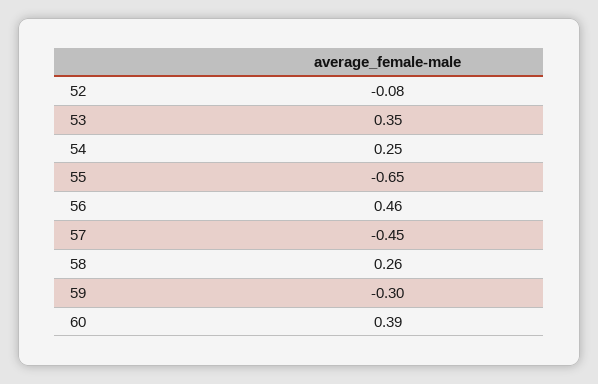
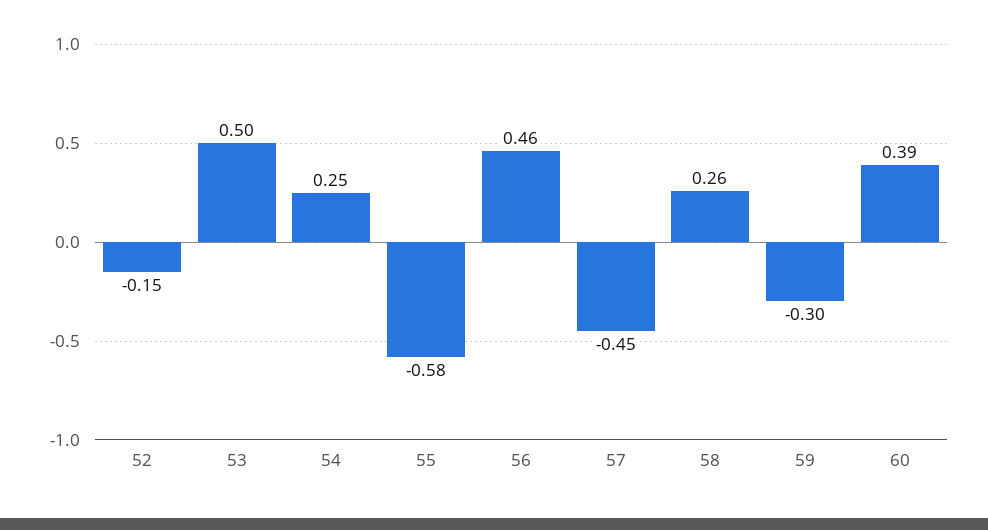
  {
-   "52": -0.08,
+   "52": -0.15,
-   "53": 0.35,
+   "53": 0.5,
    "54": 0.25,
-   "55": -0.65,
+   "55": -0.58,
    "56": 0.46,
    "57": -0.45,
    "58": 0.26,
    "59": -0.3,
    "60": 0.39
  }

